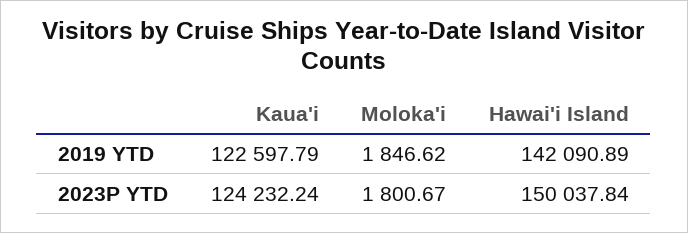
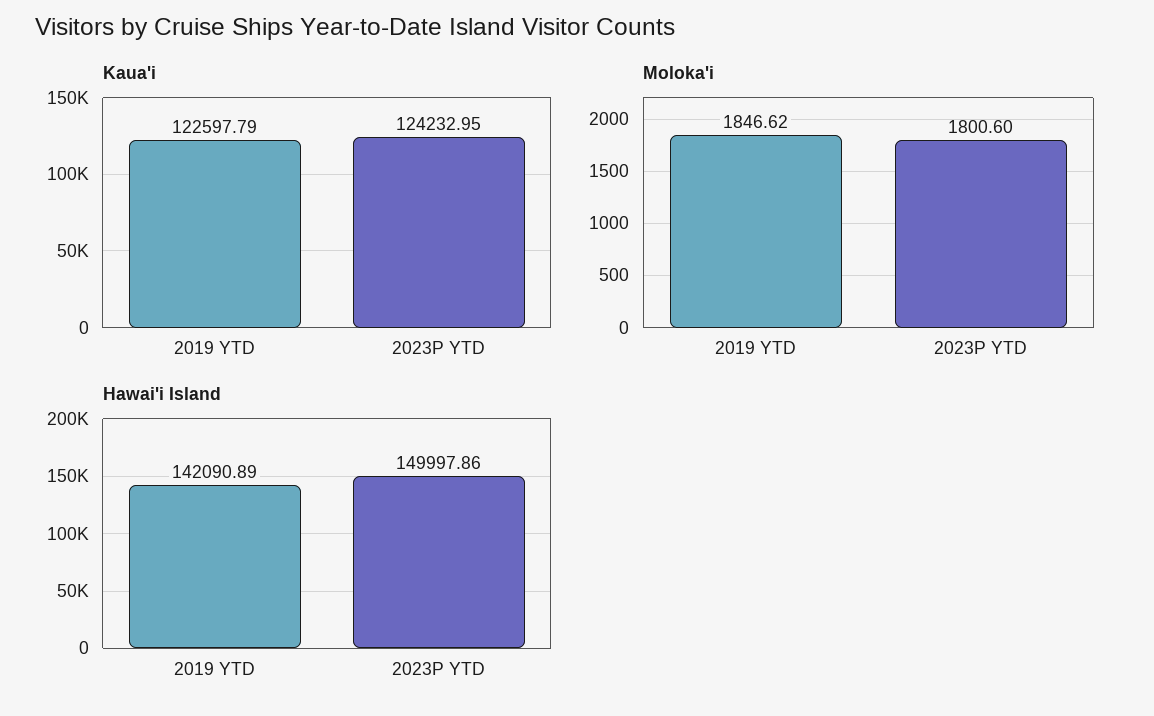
  {
    "Kaua'i": {
      "2019 YTD": 122597.79,
-     "2023P YTD": 124232.24
+     "2023P YTD": 124232.95
    },
    "Moloka'i": {
      "2019 YTD": 1846.62,
-     "2023P YTD": 1800.67
+     "2023P YTD": 1800.6
    },
    "Hawai'i Island": {
      "2019 YTD": 142090.89,
-     "2023P YTD": 150037.84
+     "2023P YTD": 149997.86
    }
  }

